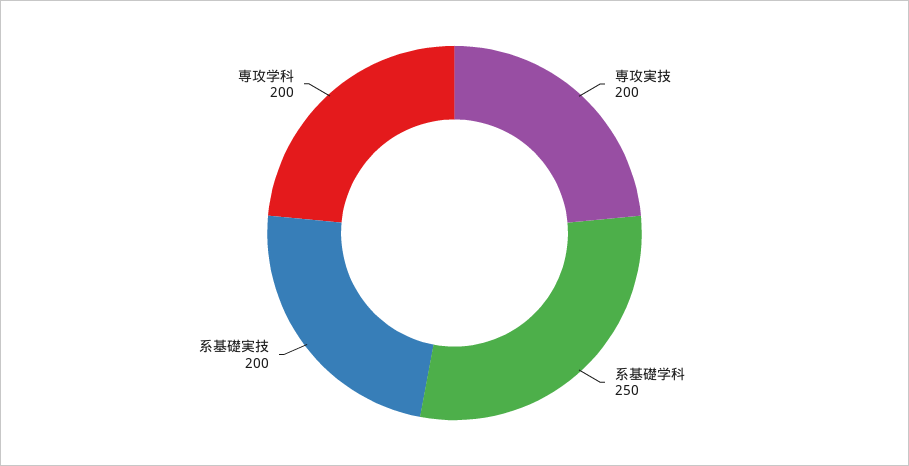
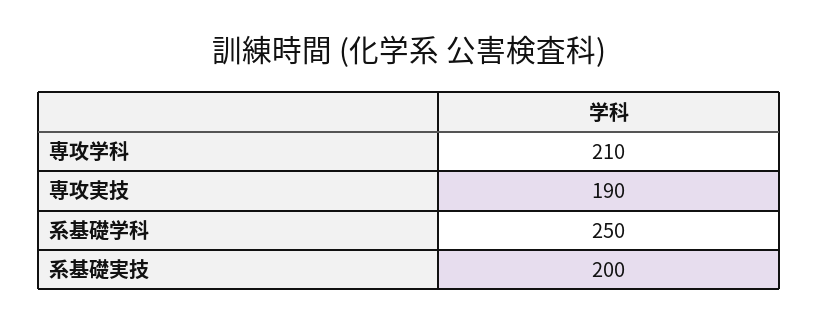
  {
-   "専攻実技": 200,
+   "専攻実技": 190,
    "系基礎学科": 250,
    "系基礎実技": 200,
-   "専攻学科": 200
+   "専攻学科": 210
  }

